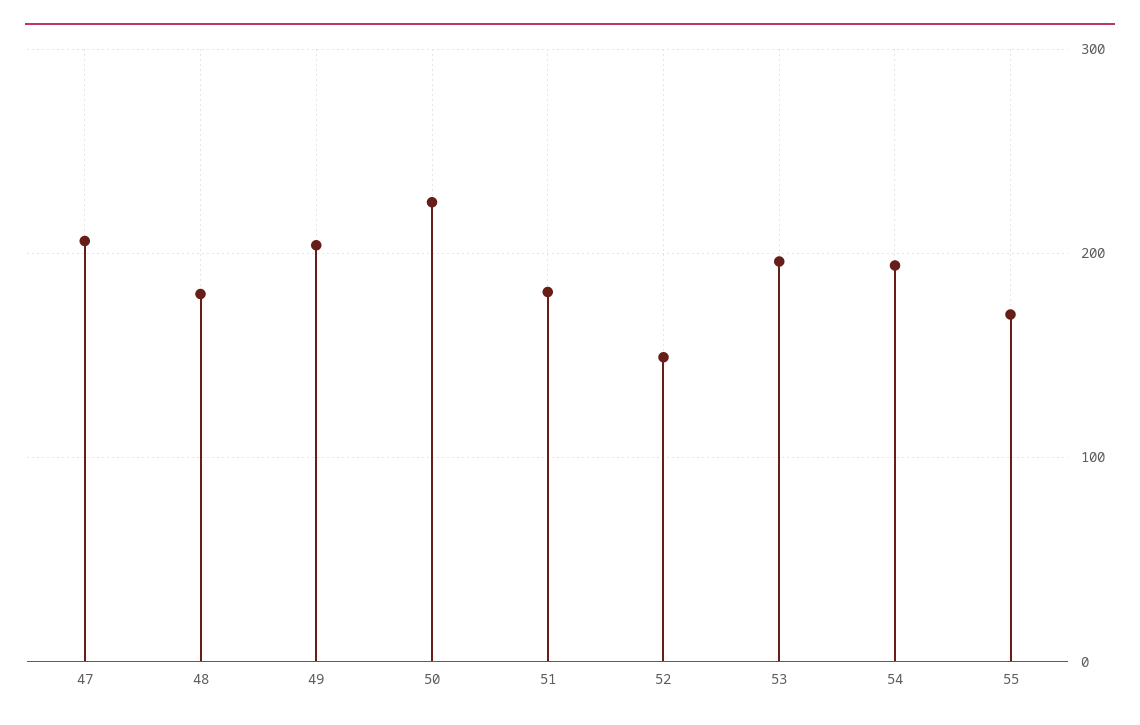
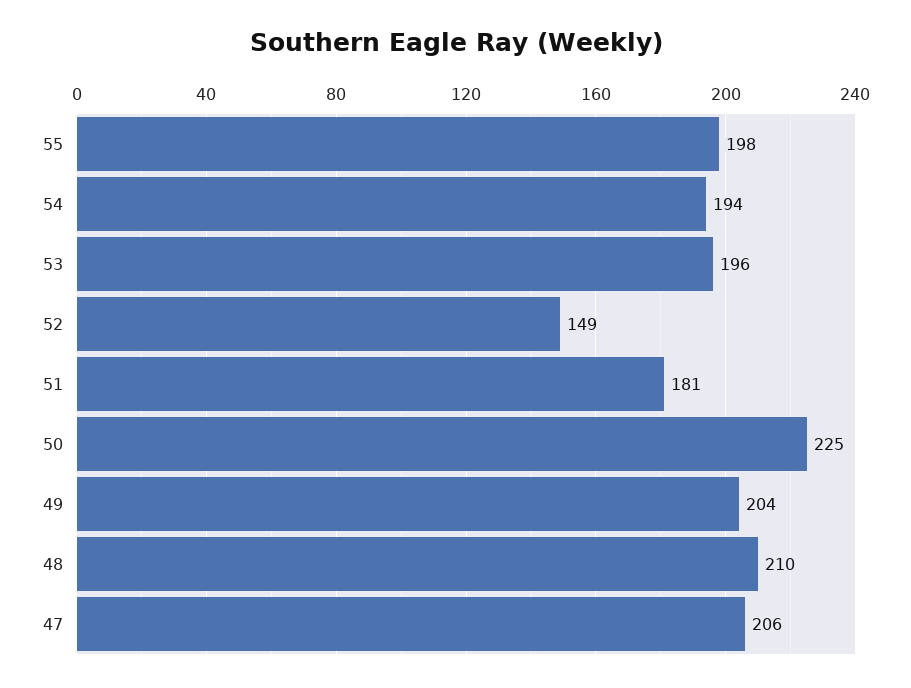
  {
    "47": 206,
-   "48": 180,
+   "48": 210,
    "49": 204,
    "50": 225,
    "51": 181,
    "52": 149,
    "53": 196,
    "54": 194,
-   "55": 170
+   "55": 198
  }

